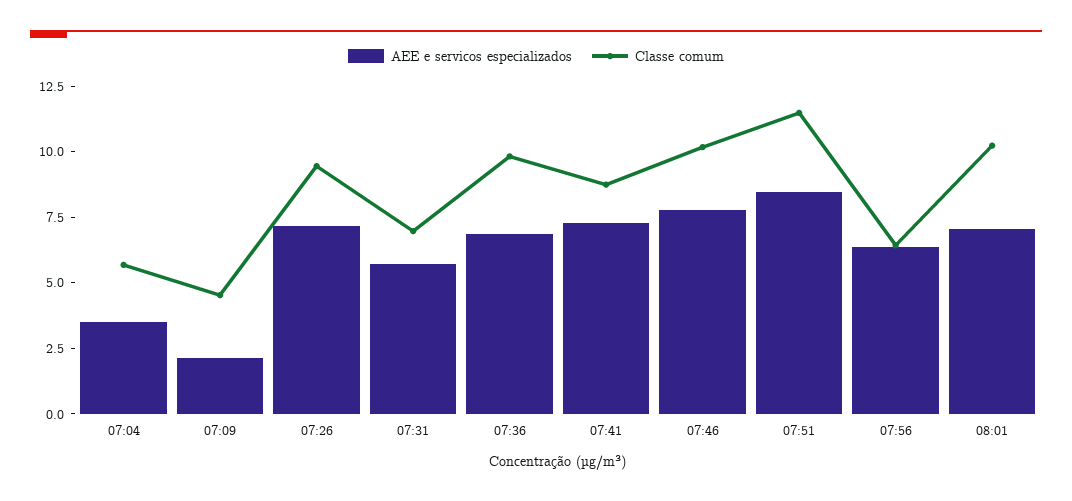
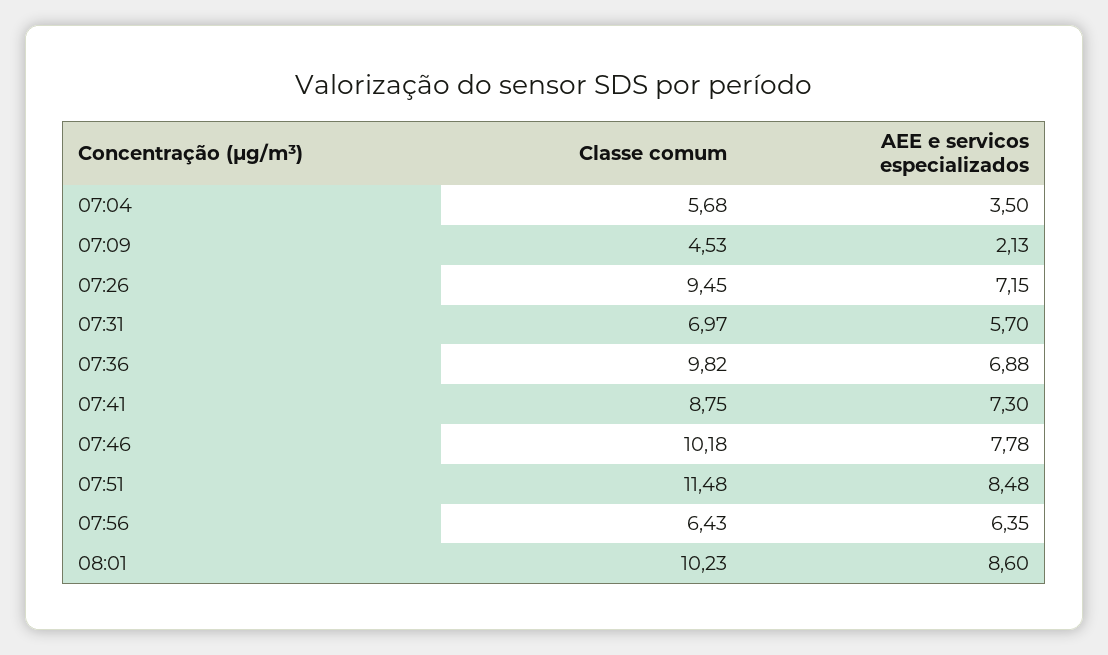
  {
    "AEE e servicos especializados": {
      "07:04": 3.5,
      "07:09": 2.13,
      "07:26": 7.15,
      "07:31": 5.7,
      "07:36": 6.88,
      "07:41": 7.3,
      "07:46": 7.78,
      "07:51": 8.48,
      "07:56": 6.35,
-     "08:01": 7
+     "08:01": 8.6
    },
    "Classe comum": {
      "07:04": 5.68,
      "07:09": 4.53,
      "07:26": 9.45,
      "07:31": 6.97,
      "07:36": 9.82,
      "07:41": 8.75,
      "07:46": 10.18,
      "07:51": 11.48,
      "07:56": 6.43,
      "08:01": 10.23
    }
  }

